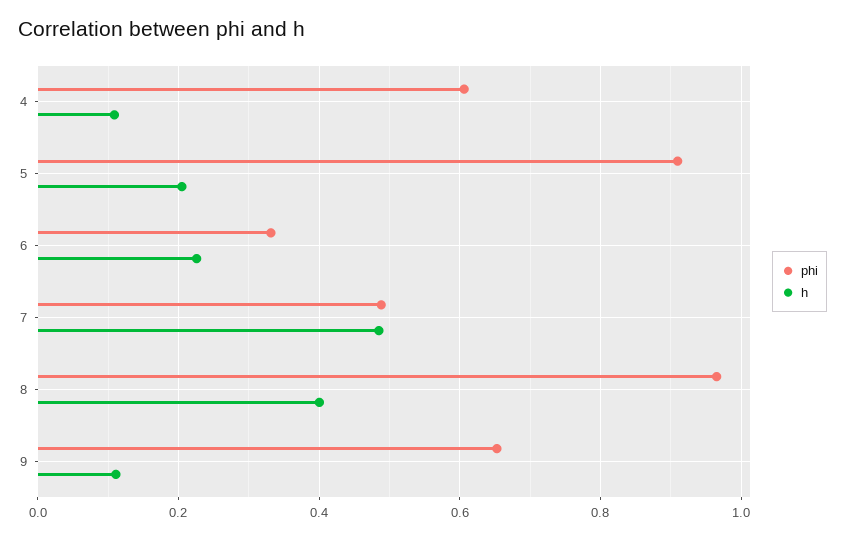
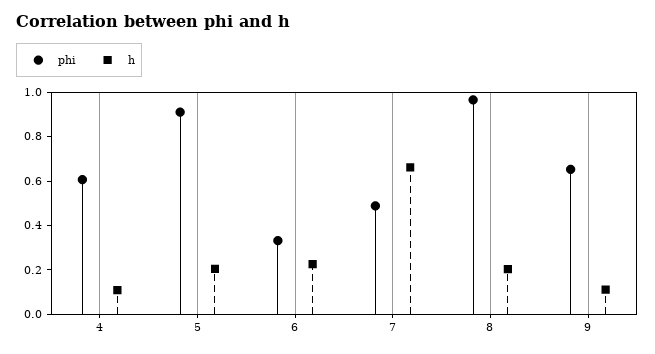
  {
    "phi": {
      "4": 0.6,
      "5": 0.9,
      "6": 0.34,
      "7": 0.48,
      "8": 0.96,
      "9": 0.66
    },
    "h": {
      "4": 0.1,
      "5": 0.2,
      "6": 0.22,
-     "7": 0.48,
+     "7": 0.65,
-     "8": 0.4,
+     "8": 0.2,
      "9": 0.12
    }
  }

